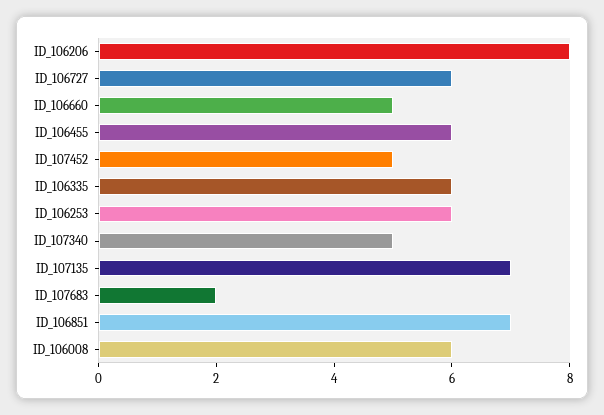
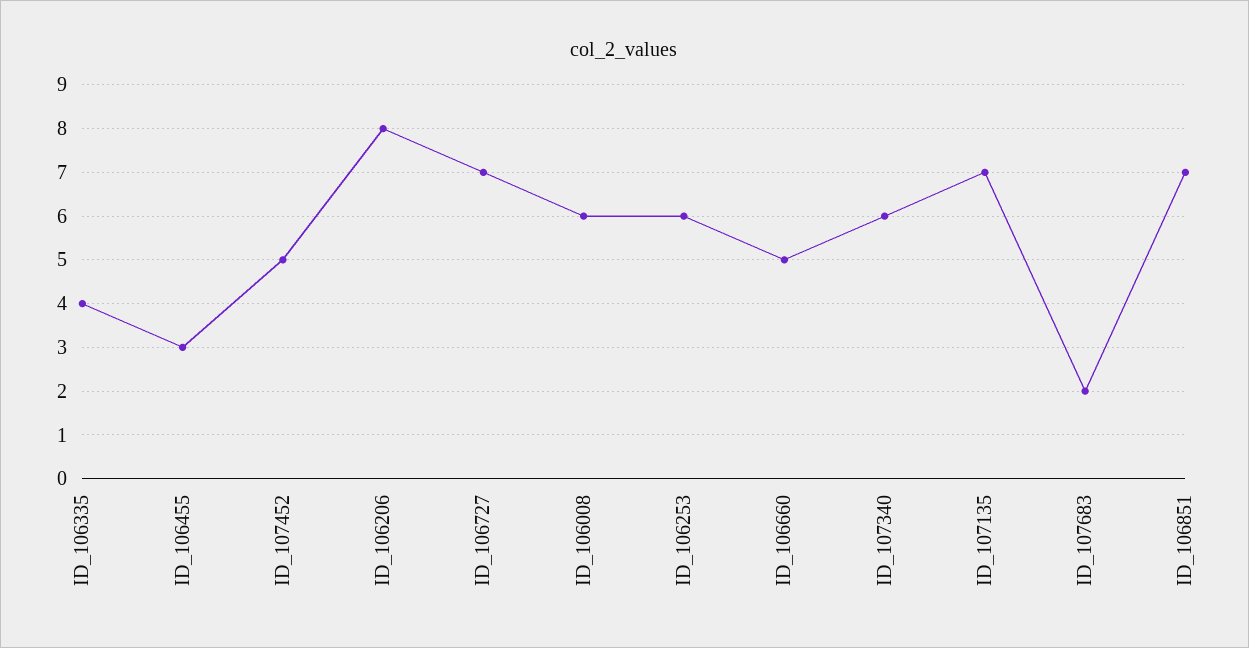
  {
    "ID_106206": 8,
-   "ID_106727": 6,
+   "ID_106727": 7,
    "ID_106660": 5,
-   "ID_106455": 6,
+   "ID_106455": 3,
    "ID_107452": 5,
-   "ID_106335": 6,
+   "ID_106335": 4,
    "ID_106253": 6,
-   "ID_107340": 5,
+   "ID_107340": 6,
    "ID_107135": 7,
    "ID_107683": 2,
    "ID_106851": 7,
    "ID_106008": 6
  }

